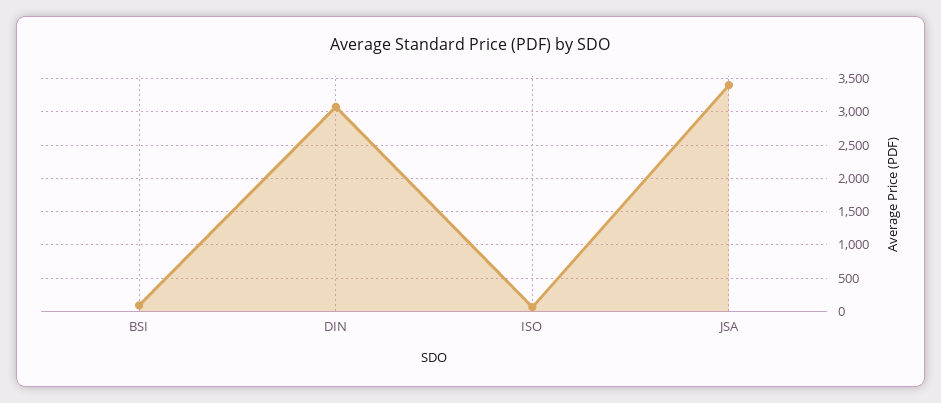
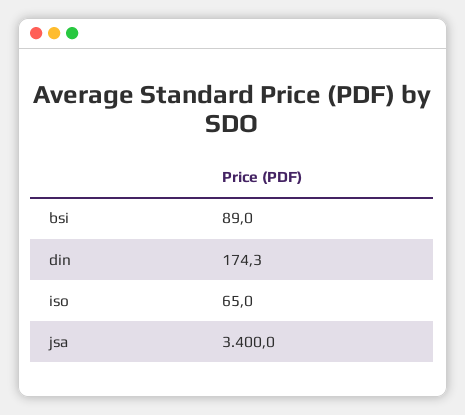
  {
    "BSI": 89,
-   "DIN": 3100,
+   "DIN": 174.3,
    "ISO": 65,
    "JSA": 3400
  }

